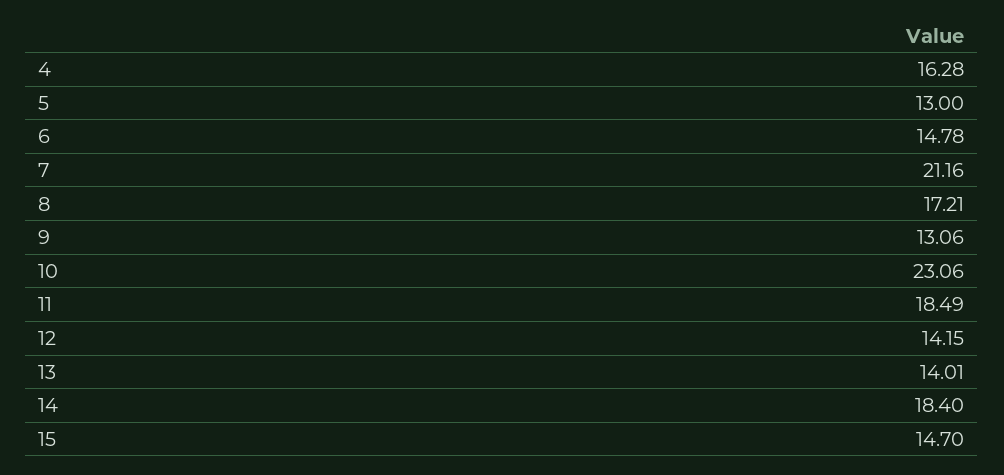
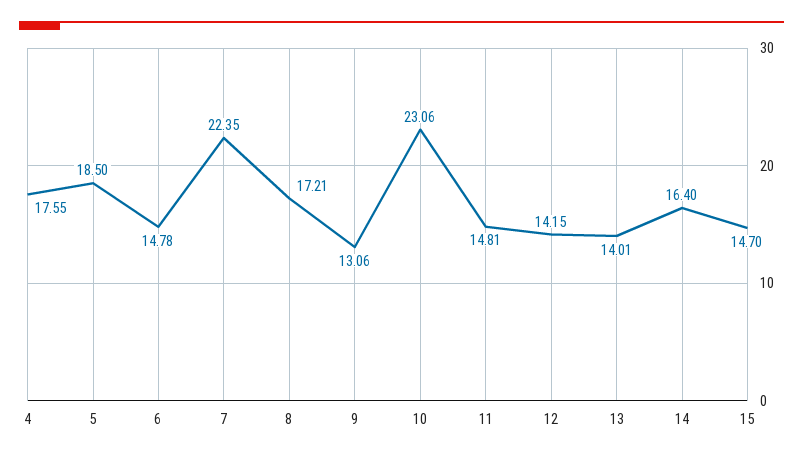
  {
-   "4": 16.28,
+   "4": 17.55,
-   "5": 13,
+   "5": 18.5,
    "6": 14.78,
-   "7": 21.16,
+   "7": 22.35,
    "8": 17.21,
    "9": 13.06,
    "10": 23.06,
-   "11": 18.49,
+   "11": 14.81,
    "12": 14.15,
    "13": 14.01,
-   "14": 18.4,
+   "14": 16.4,
    "15": 14.7
  }

